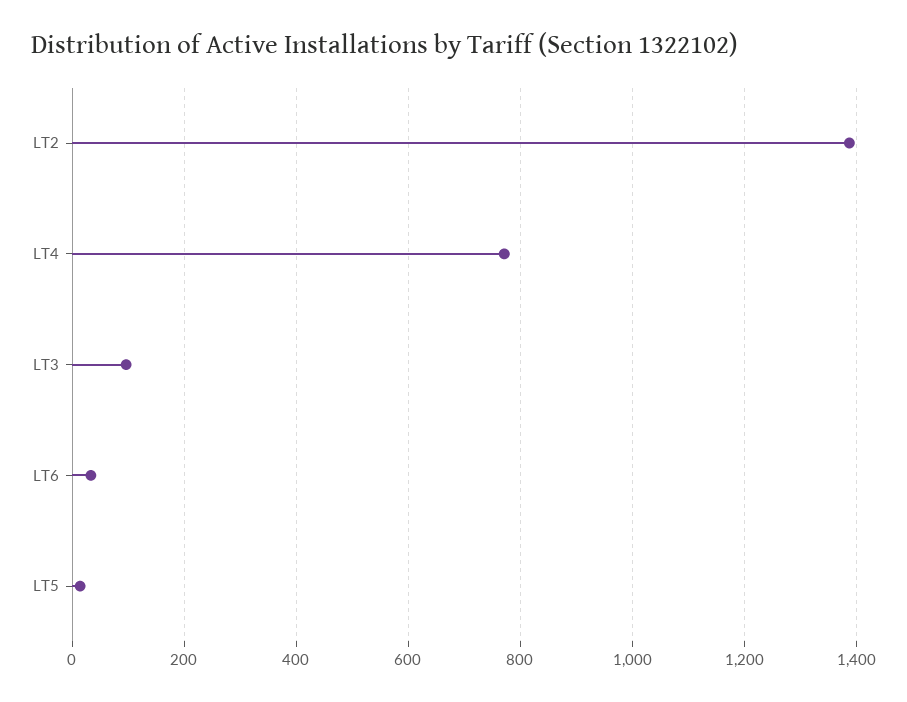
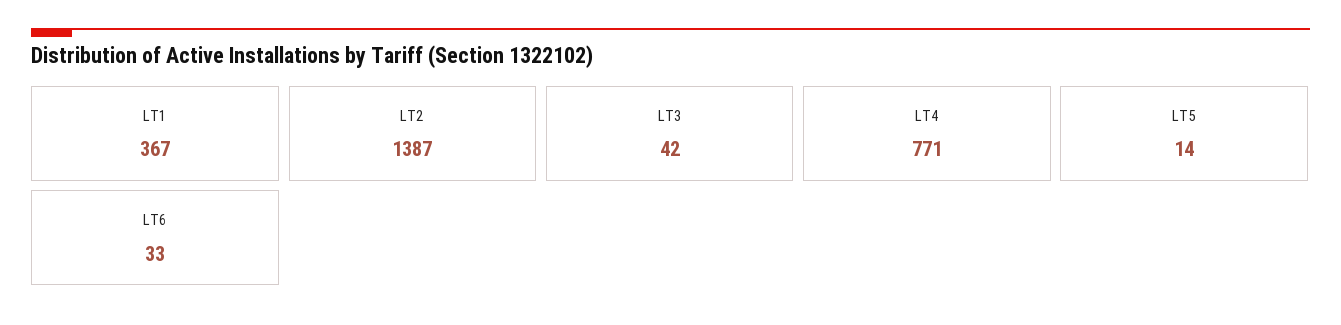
  {
    "LT2": 1387,
    "LT4": 771,
-   "LT3": 100,
+   "LT3": 42,
    "LT6": 33,
-   "LT5": 14
+   "LT5": 14,
+   "LT1": 367
  }

